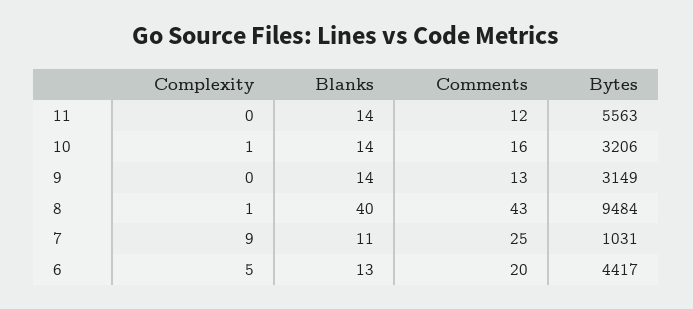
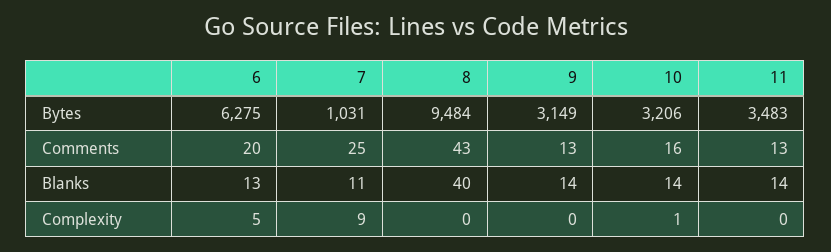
  {
    "Complexity": {
      "11": 0,
      "10": 1,
      "9": 0,
-     "8": 1,
+     "8": 0,
      "7": 9,
      "6": 5
    },
    "Blanks": {
      "11": 14,
      "10": 14,
      "9": 14,
      "8": 40,
      "7": 11,
      "6": 13
    },
    "Comments": {
-     "11": 12,
+     "11": 13,
      "10": 16,
      "9": 13,
      "8": 43,
      "7": 25,
      "6": 20
    },
    "Bytes": {
-     "11": 5563,
+     "11": 3483,
      "10": 3206,
      "9": 3149,
      "8": 9484,
      "7": 1031,
-     "6": 4417
+     "6": 6275
    }
  }

